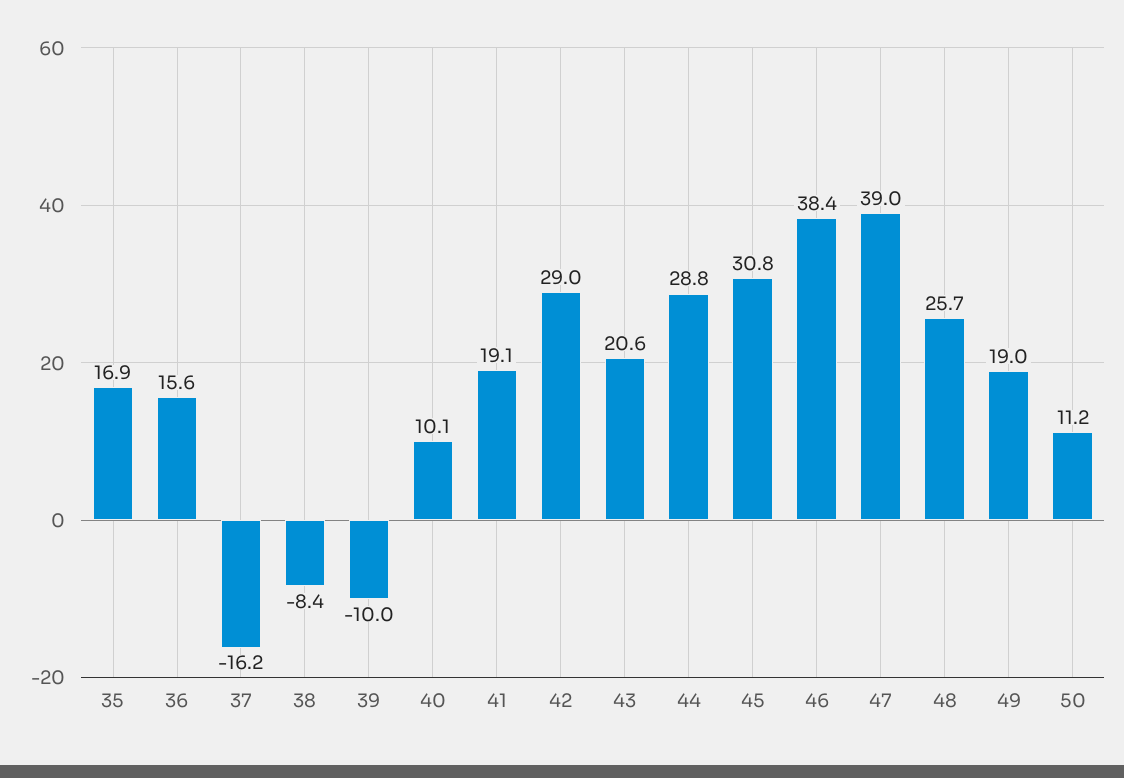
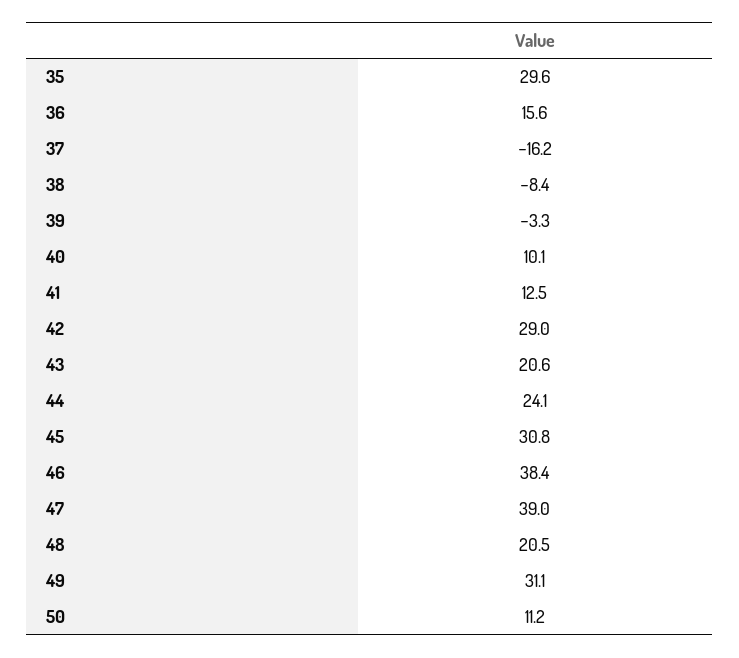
  {
-   "35": 16.9,
+   "35": 29.6,
    "36": 15.6,
    "37": -16.2,
    "38": -8.4,
-   "39": -10,
+   "39": -3.3,
    "40": 10.1,
-   "41": 19.1,
+   "41": 12.5,
    "42": 29,
    "43": 20.6,
-   "44": 28.8,
+   "44": 24.1,
    "45": 30.8,
    "46": 38.4,
    "47": 39,
-   "48": 25.7,
+   "48": 20.5,
-   "49": 19,
+   "49": 31.1,
    "50": 11.2
  }

